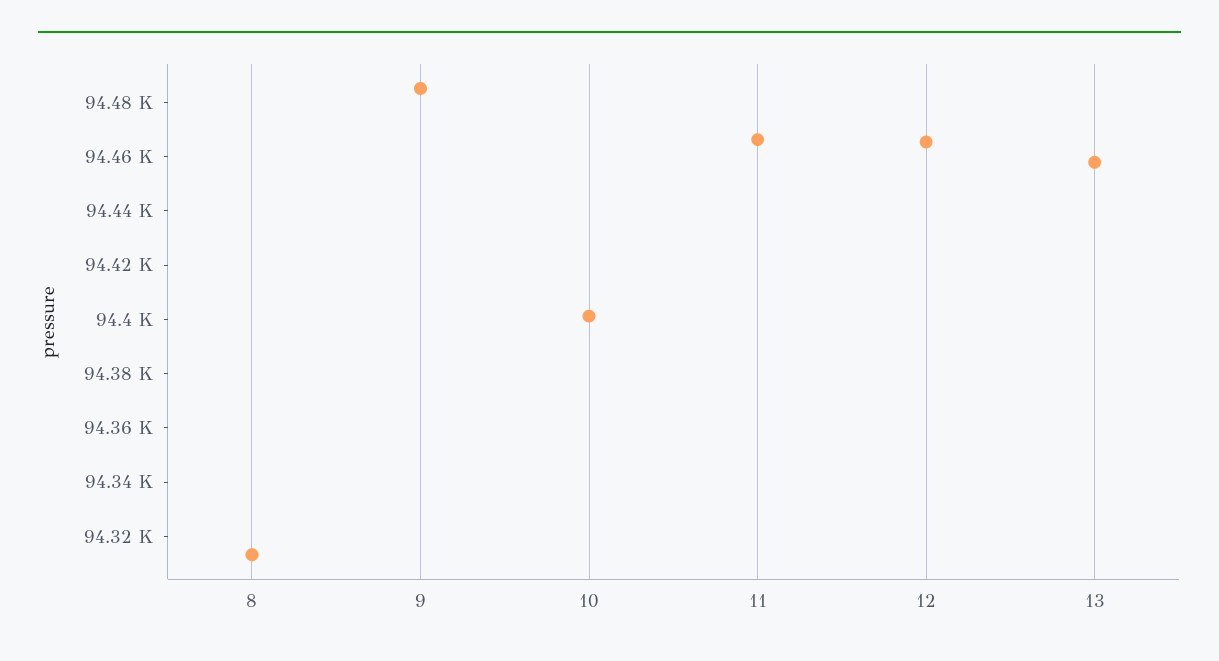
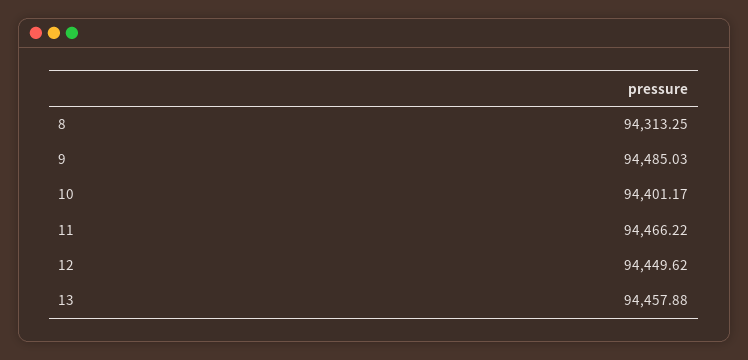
  {
    "8": 94313.25,
    "9": 94485.03,
    "10": 94401.17,
    "11": 94466.22,
-   "12": 94465,
+   "12": 94449.62,
    "13": 94457.88
  }

